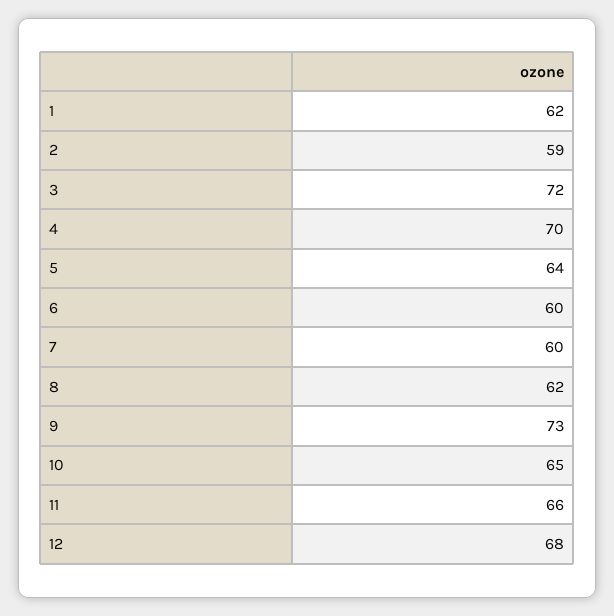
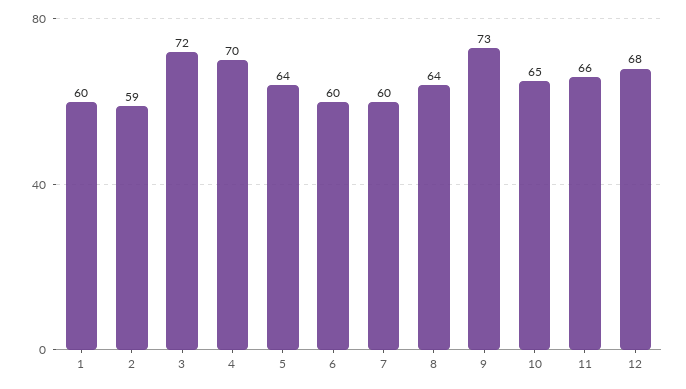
  {
-   "1": 62,
+   "1": 60,
    "2": 59,
    "3": 72,
    "4": 70,
    "5": 64,
    "6": 60,
    "7": 60,
-   "8": 62,
+   "8": 64,
    "9": 73,
    "10": 65,
    "11": 66,
    "12": 68
  }

